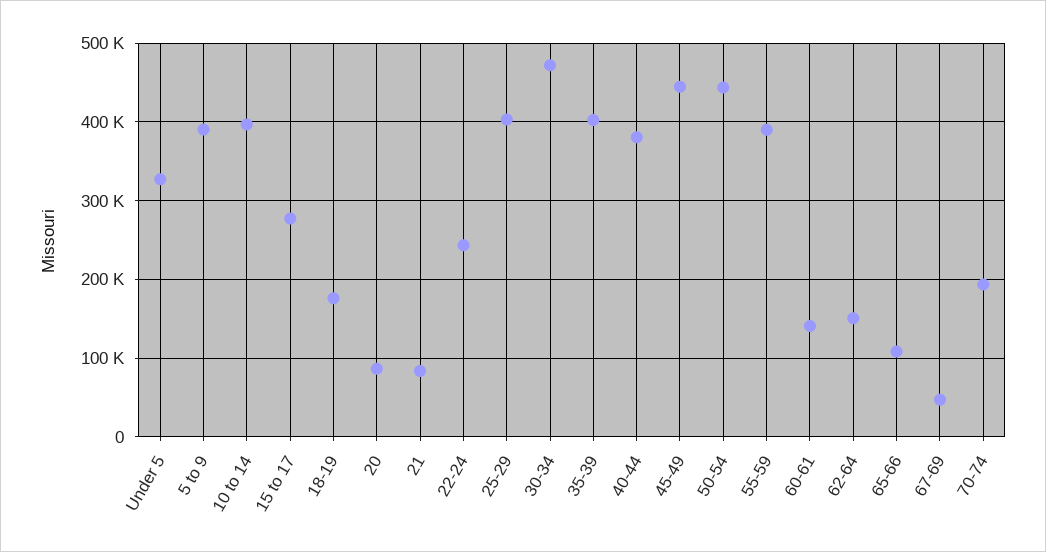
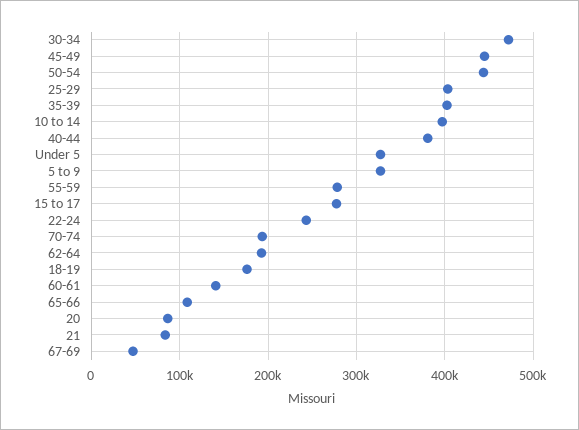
  {
    "Under 5": 330000,
-   "5 to 9": 390000,
+   "5 to 9": 330000,
    "10 to 14": 400000,
    "15 to 17": 280000,
    "18-19": 180000,
    "20": 90000,
    "21": 80000,
    "22-24": 240000,
    "25-29": 400000,
    "30-34": 470000,
    "35-39": 400000,
    "40-44": 380000,
    "45-49": 440000,
    "50-54": 440000,
-   "55-59": 390000,
+   "55-59": 280000,
    "60-61": 140000,
-   "62-64": 150000,
+   "62-64": 190000,
    "65-66": 110000,
    "67-69": 50000,
    "70-74": 190000
  }

